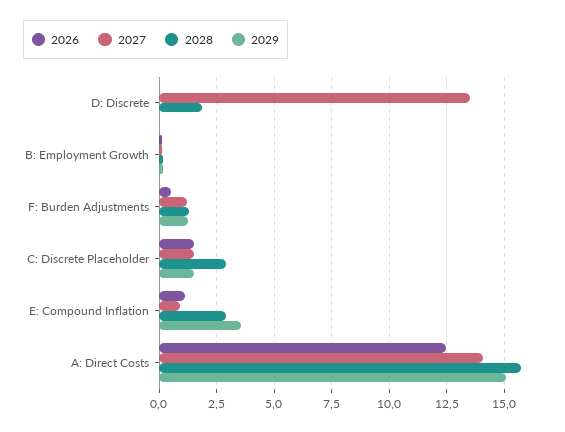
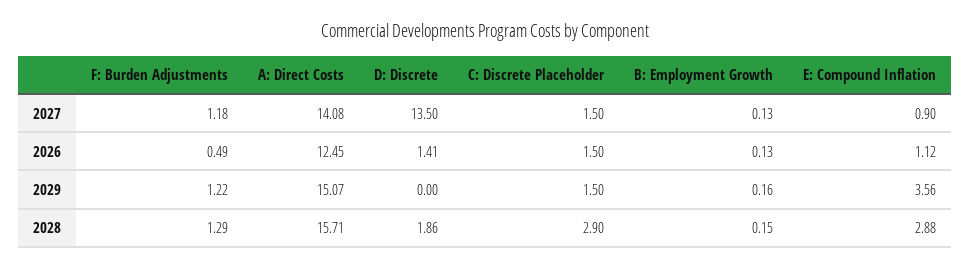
  {
    "2026": {
-     "D: Discrete": 0,
+     "D: Discrete": 1.41,
      "B: Employment Growth": 0.13,
      "F: Burden Adjustments": 0.49,
      "C: Discrete Placeholder": 1.5,
      "E: Compound Inflation": 1.12,
      "A: Direct Costs": 12.45
    },
    "2027": {
      "D: Discrete": 13.5,
      "B: Employment Growth": 0.13,
      "F: Burden Adjustments": 1.18,
      "C: Discrete Placeholder": 1.5,
      "E: Compound Inflation": 0.9,
      "A: Direct Costs": 14.08
    },
    "2028": {
      "D: Discrete": 1.86,
      "B: Employment Growth": 0.15,
      "F: Burden Adjustments": 1.29,
      "C: Discrete Placeholder": 2.9,
      "E: Compound Inflation": 2.88,
      "A: Direct Costs": 15.71
    },
    "2029": {
      "D: Discrete": 0,
      "B: Employment Growth": 0.16,
      "F: Burden Adjustments": 1.22,
      "C: Discrete Placeholder": 1.5,
      "E: Compound Inflation": 3.56,
      "A: Direct Costs": 15.07
    }
  }

